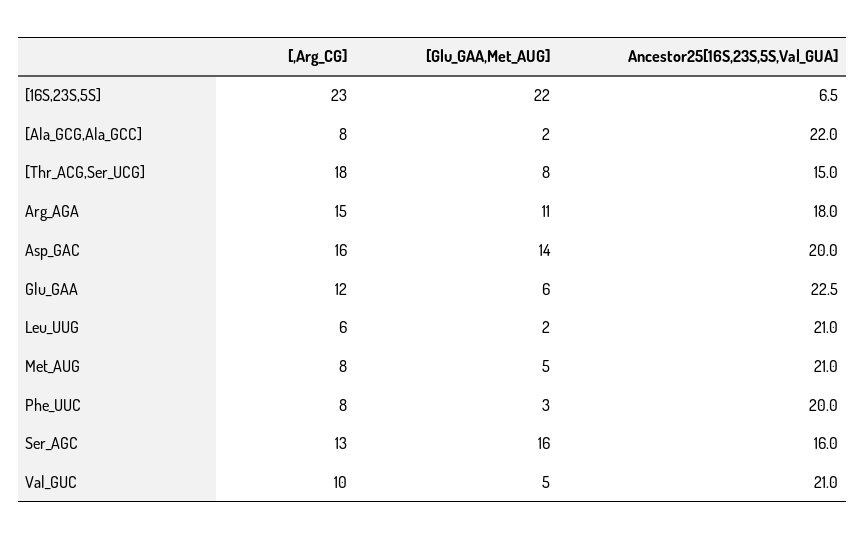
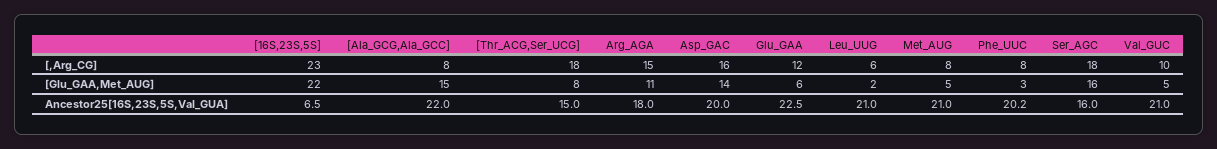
  {
    "[,Arg_CG]": {
      "[16S,23S,5S]": 23,
      "[Ala_GCG,Ala_GCC]": 8,
      "[Thr_ACG,Ser_UCG]": 18,
      "Arg_AGA": 15,
      "Asp_GAC": 16,
      "Glu_GAA": 12,
      "Leu_UUG": 6,
      "Met_AUG": 8,
      "Phe_UUC": 8,
-     "Ser_AGC": 13,
+     "Ser_AGC": 18,
      "Val_GUC": 10
    },
    "[Glu_GAA,Met_AUG]": {
      "[16S,23S,5S]": 22,
-     "[Ala_GCG,Ala_GCC]": 2,
+     "[Ala_GCG,Ala_GCC]": 15,
      "[Thr_ACG,Ser_UCG]": 8,
      "Arg_AGA": 11,
      "Asp_GAC": 14,
      "Glu_GAA": 6,
      "Leu_UUG": 2,
      "Met_AUG": 5,
      "Phe_UUC": 3,
      "Ser_AGC": 16,
      "Val_GUC": 5
    },
    "Ancestor25[16S,23S,5S,Val_GUA]": {
      "[16S,23S,5S]": 6.5,
      "[Ala_GCG,Ala_GCC]": 22,
      "[Thr_ACG,Ser_UCG]": 15,
      "Arg_AGA": 18,
      "Asp_GAC": 20,
      "Glu_GAA": 22.5,
      "Leu_UUG": 21,
      "Met_AUG": 21,
-     "Phe_UUC": 20,
+     "Phe_UUC": 20.2,
      "Ser_AGC": 16,
      "Val_GUC": 21
    }
  }

